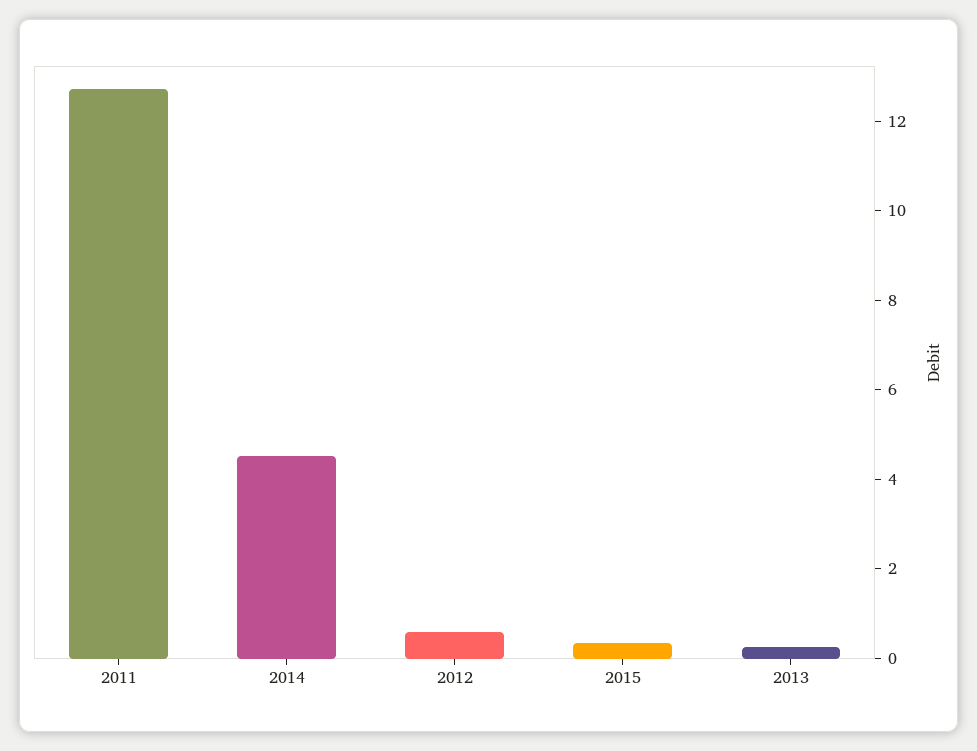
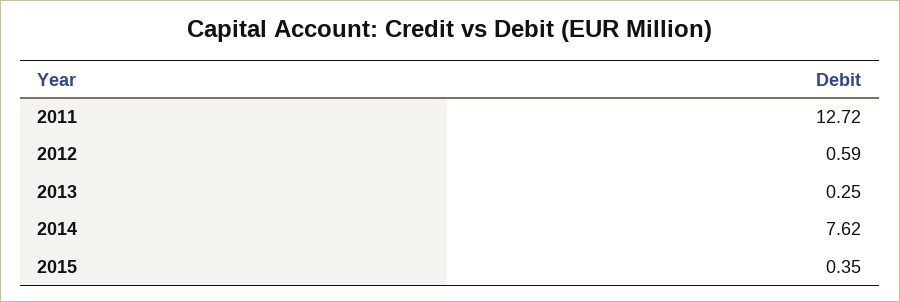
  {
    "2011": 12.72,
-   "2014": 4.5,
+   "2014": 7.62,
    "2012": 0.59,
    "2015": 0.35,
    "2013": 0.25
  }

